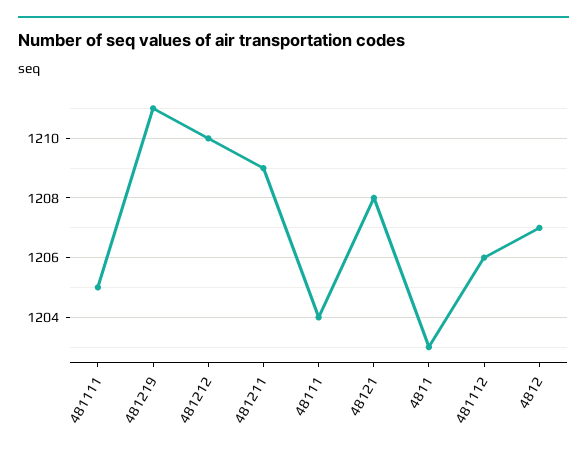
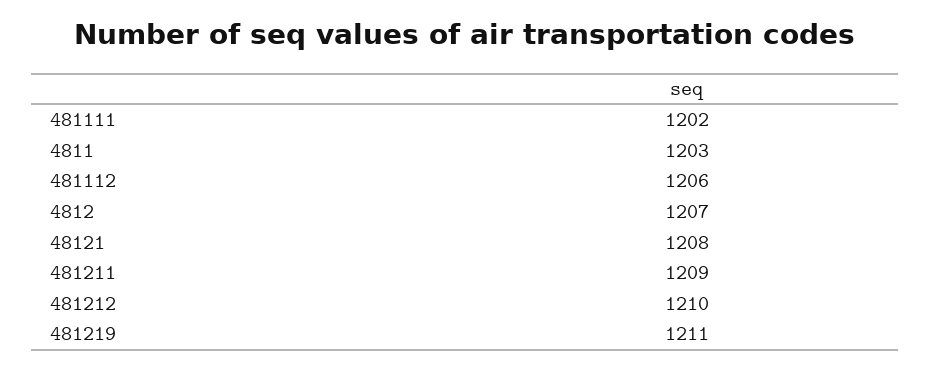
  {
-   "481111": 1205,
+   "481111": 1202,
    "481219": 1211,
    "481212": 1210,
    "481211": 1209,
-   "48111": 1204,
    "48121": 1208,
    "4811": 1203,
    "481112": 1206,
    "4812": 1207
  }

